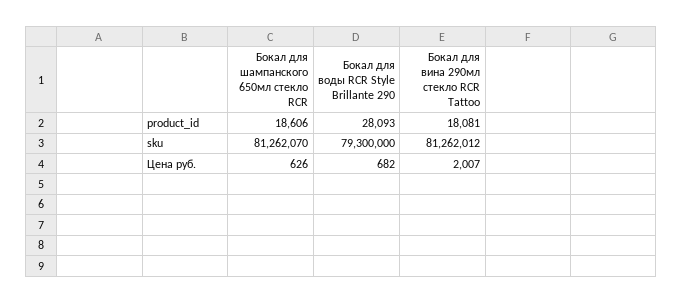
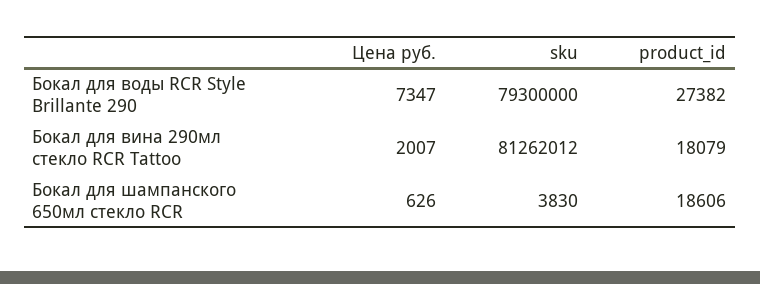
  {
    "Бокал для шампанского 650мл стекло RCR": {
      "product_id": 18606,
-     "sku": 81262070,
+     "sku": 3830,
      "Цена руб.": 626
    },
    "Бокал для воды RCR Style Brillante 290": {
-     "product_id": 28093,
+     "product_id": 27382,
      "sku": 79300000,
-     "Цена руб.": 682
+     "Цена руб.": 7347
    },
    "Бокал для вина 290мл стекло RCR Tattoo": {
-     "product_id": 18081,
+     "product_id": 18079,
      "sku": 81262012,
      "Цена руб.": 2007
    }
  }

